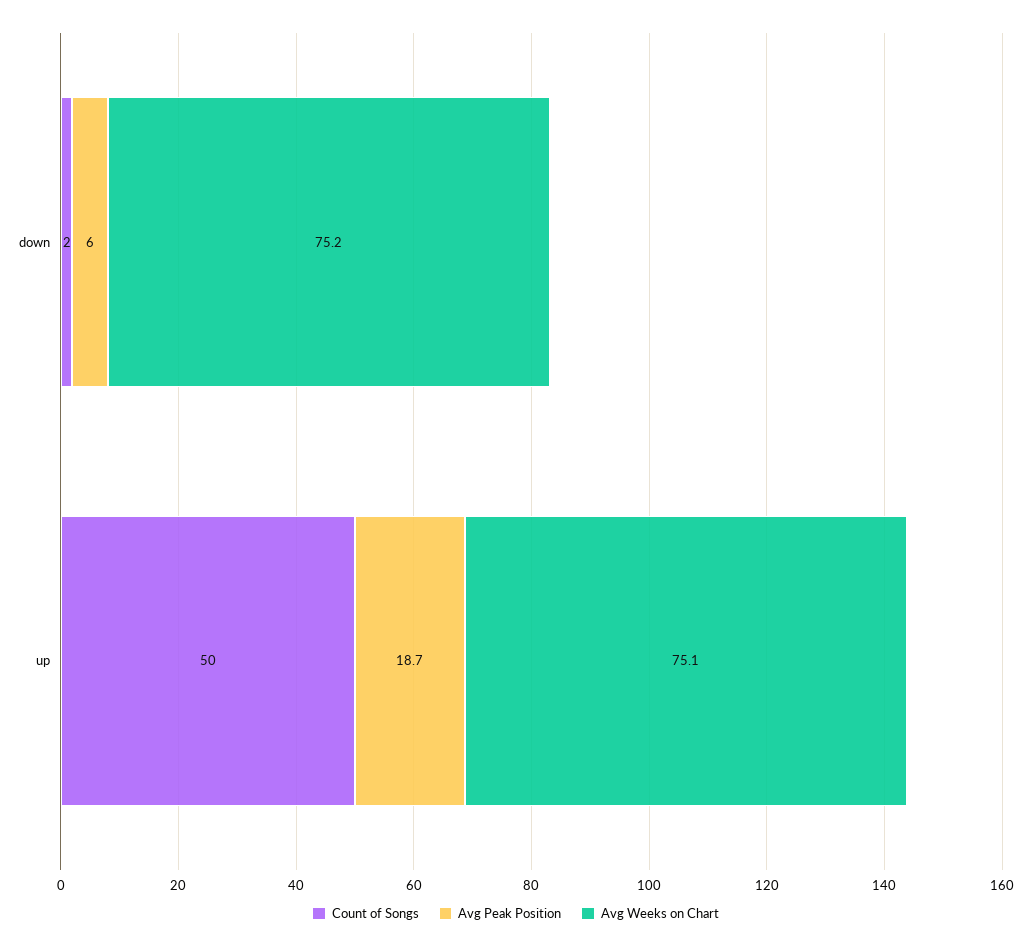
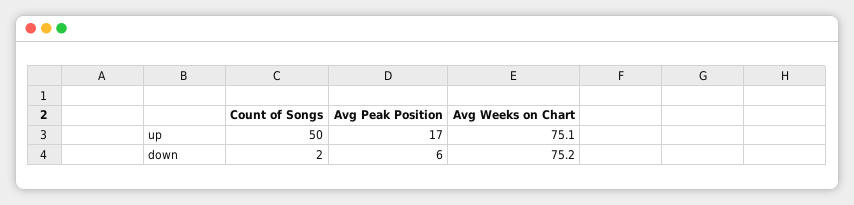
  {
    "Count of Songs": {
      "down": 2,
      "up": 50
    },
    "Avg Peak Position": {
      "down": 6,
-     "up": 18.7
+     "up": 17
    },
    "Avg Weeks on Chart": {
      "down": 75.2,
      "up": 75.1
    }
  }

